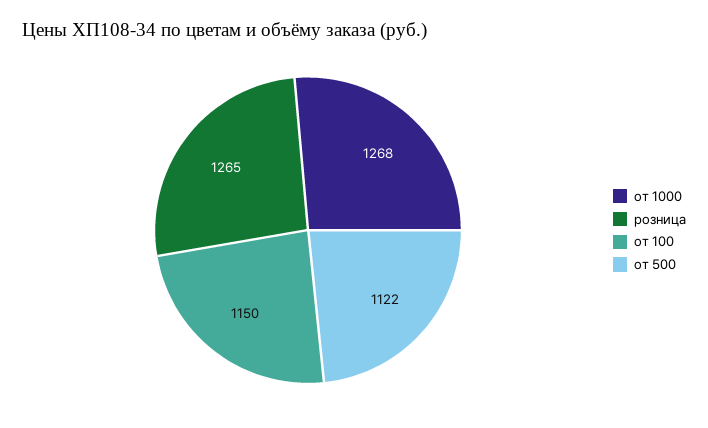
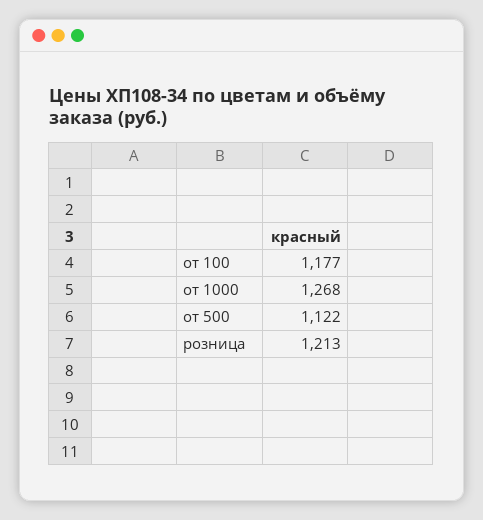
  {
    "от 1000": 1268,
-   "розница": 1265,
+   "розница": 1213,
-   "от 100": 1150,
+   "от 100": 1177,
    "от 500": 1122
  }

